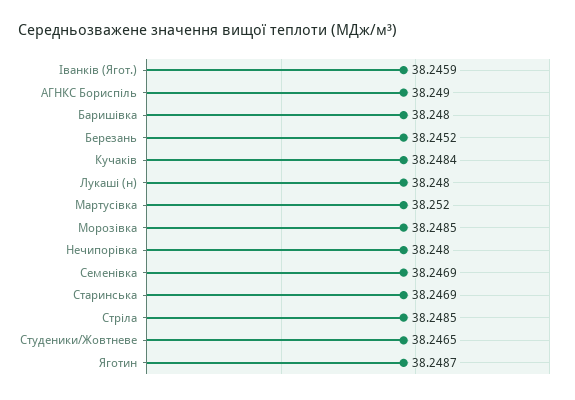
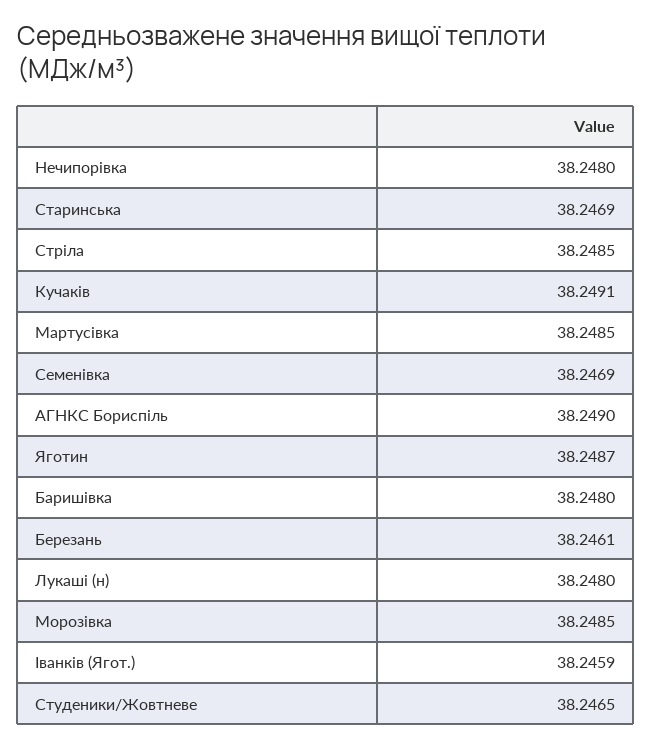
  {
    "Іванків (Ягот.)": 38.2459,
    "АГНКС Бориспіль": 38.249,
    "Баришівка": 38.248,
-   "Березань": 38.2452,
+   "Березань": 38.2461,
-   "Кучаків": 38.2484,
+   "Кучаків": 38.2491,
    "Лукаші (н)": 38.248,
-   "Мартусівка": 38.252,
+   "Мартусівка": 38.2485,
    "Морозівка": 38.2485,
    "Нечипорівка": 38.248,
    "Семенівка": 38.2469,
    "Старинська": 38.2469,
    "Стріла": 38.2485,
    "Студеники/Жовтневе": 38.2465,
    "Яготин": 38.2487
  }

